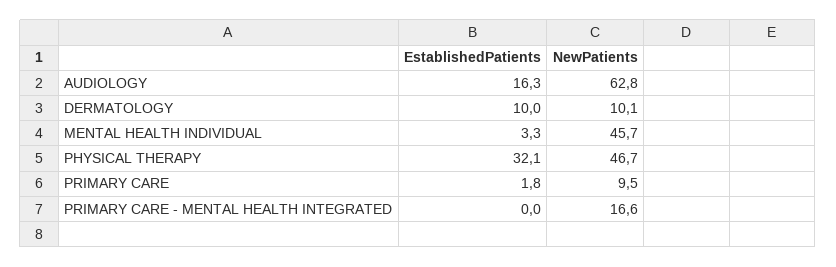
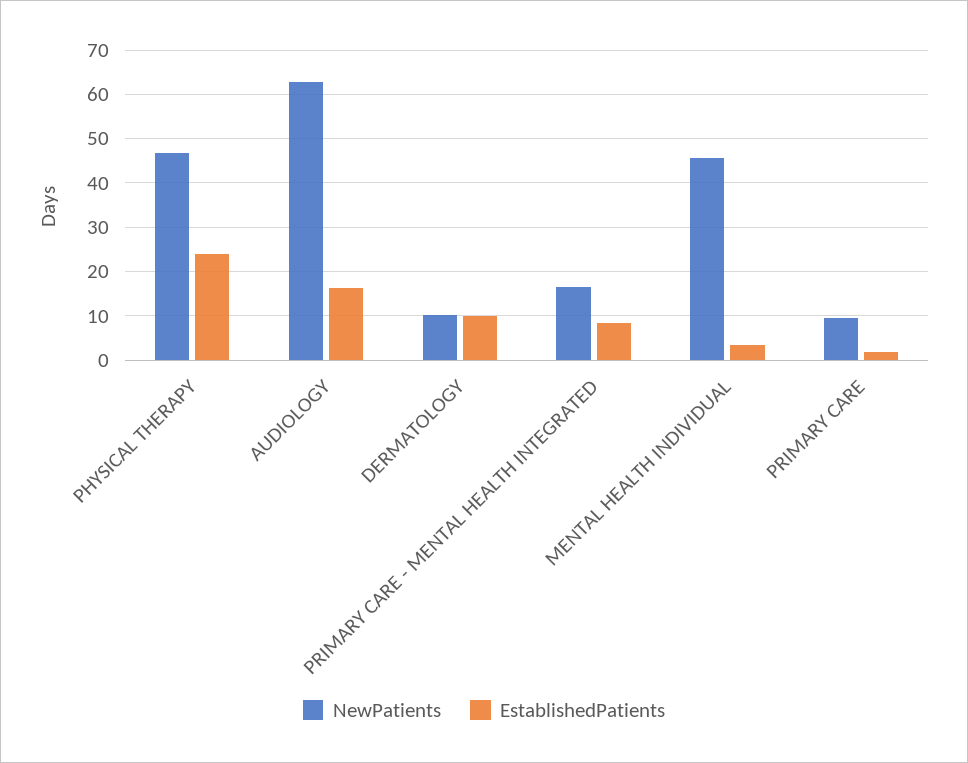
  {
    "EstablishedPatients": {
      "AUDIOLOGY": 16.3,
      "DERMATOLOGY": 10,
      "MENTAL HEALTH INDIVIDUAL": 3.3,
-     "PHYSICAL THERAPY": 32.1,
+     "PHYSICAL THERAPY": 24,
      "PRIMARY CARE": 1.8,
-     "PRIMARY CARE - MENTAL HEALTH INTEGRATED": 0
+     "PRIMARY CARE - MENTAL HEALTH INTEGRATED": 8
    },
    "NewPatients": {
      "AUDIOLOGY": 62.8,
      "DERMATOLOGY": 10.1,
      "MENTAL HEALTH INDIVIDUAL": 45.7,
      "PHYSICAL THERAPY": 46.7,
      "PRIMARY CARE": 9.5,
      "PRIMARY CARE - MENTAL HEALTH INTEGRATED": 16.6
    }
  }

